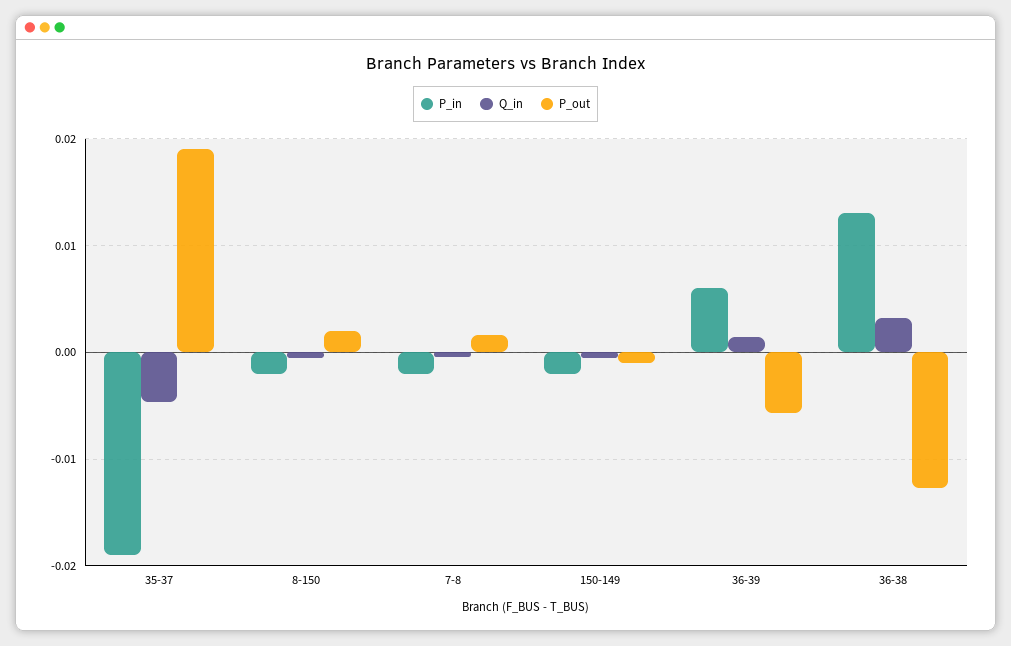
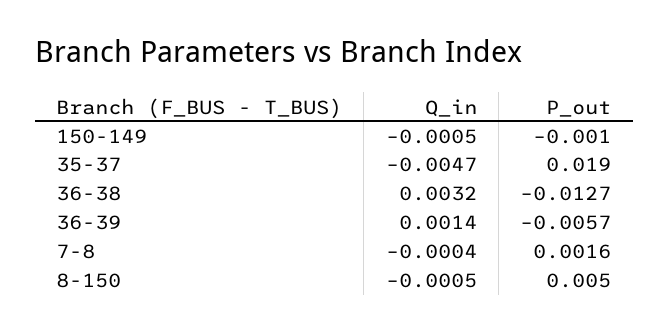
  {
-   "P_in": {
-     "35-37": -0.019,
-     "8-150": -0.002,
-     "7-8": -0.002,
-     "150-149": -0.002,
-     "36-39": 0.006,
-     "36-38": 0.013
-   },
    "Q_in": {
      "35-37": -0.0047,
      "8-150": -0.0005,
      "7-8": -0.0004,
      "150-149": -0.0005,
      "36-39": 0.0014,
      "36-38": 0.0032
    },
    "P_out": {
      "35-37": 0.019,
-     "8-150": 0.002,
+     "8-150": 0.005,
      "7-8": 0.0016,
      "150-149": -0.001,
      "36-39": -0.0057,
      "36-38": -0.0127
    }
  }

